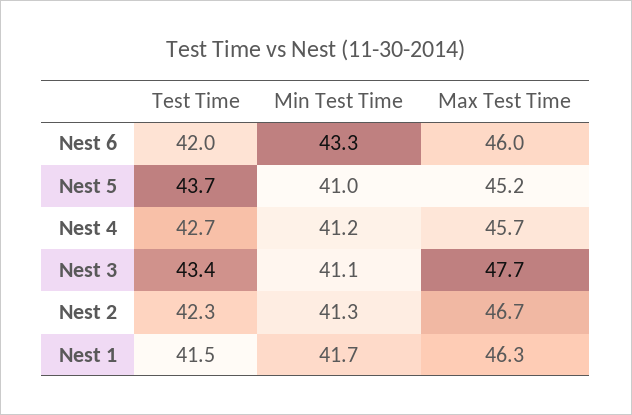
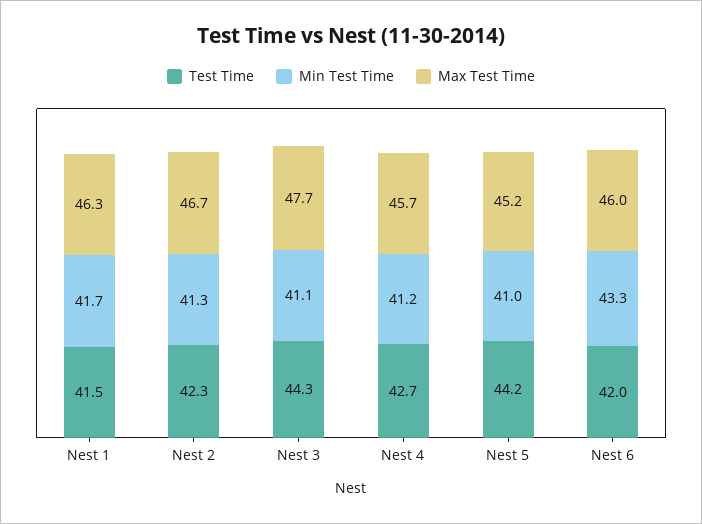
  {
    "Test Time": {
      "Nest 6": 42,
-     "Nest 5": 43.7,
+     "Nest 5": 44.2,
      "Nest 4": 42.7,
-     "Nest 3": 43.4,
+     "Nest 3": 44.3,
      "Nest 2": 42.3,
      "Nest 1": 41.5
    },
    "Min Test Time": {
      "Nest 6": 43.3,
      "Nest 5": 41,
      "Nest 4": 41.2,
      "Nest 3": 41.1,
      "Nest 2": 41.3,
      "Nest 1": 41.7
    },
    "Max Test Time": {
      "Nest 6": 46,
      "Nest 5": 45.2,
      "Nest 4": 45.7,
      "Nest 3": 47.7,
      "Nest 2": 46.7,
      "Nest 1": 46.3
    }
  }

